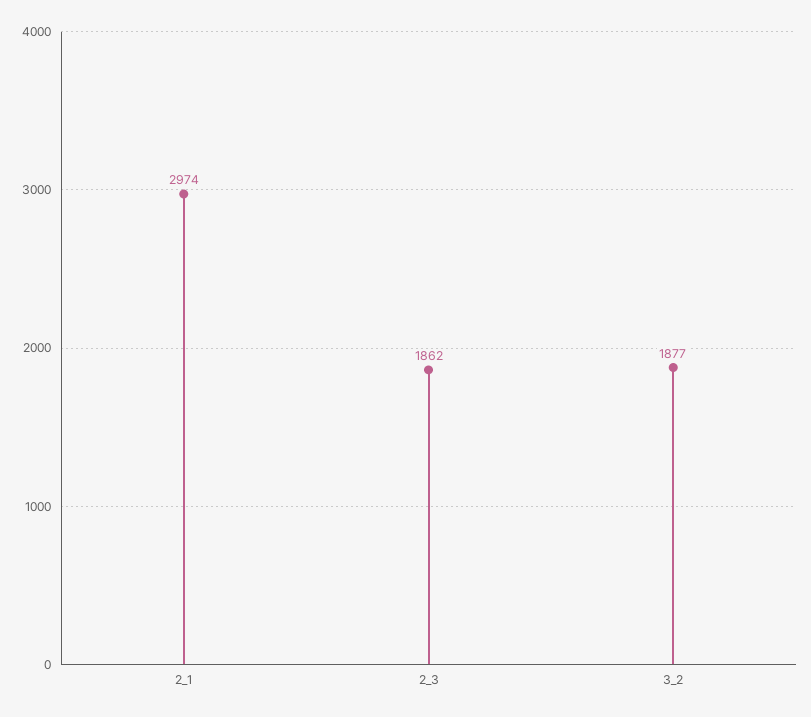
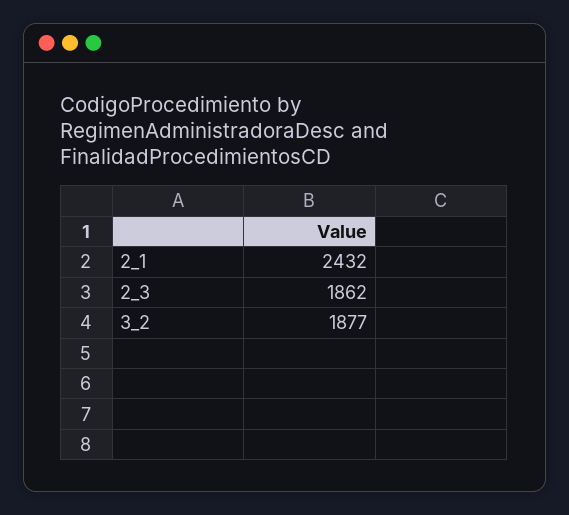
  {
-   "2_1": 2974,
+   "2_1": 2432,
    "2_3": 1862,
    "3_2": 1877
  }

